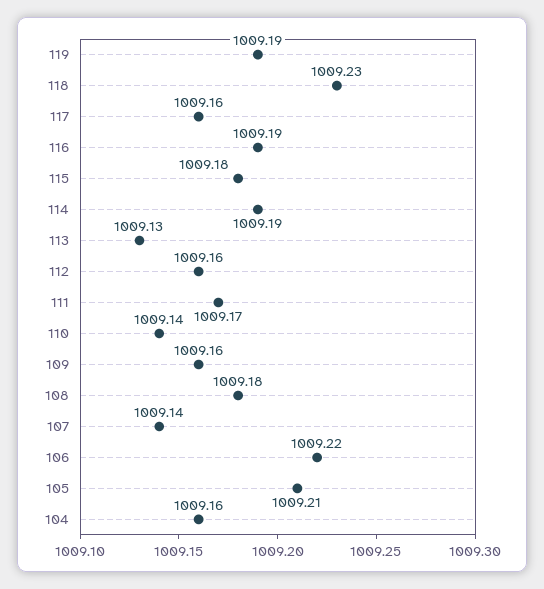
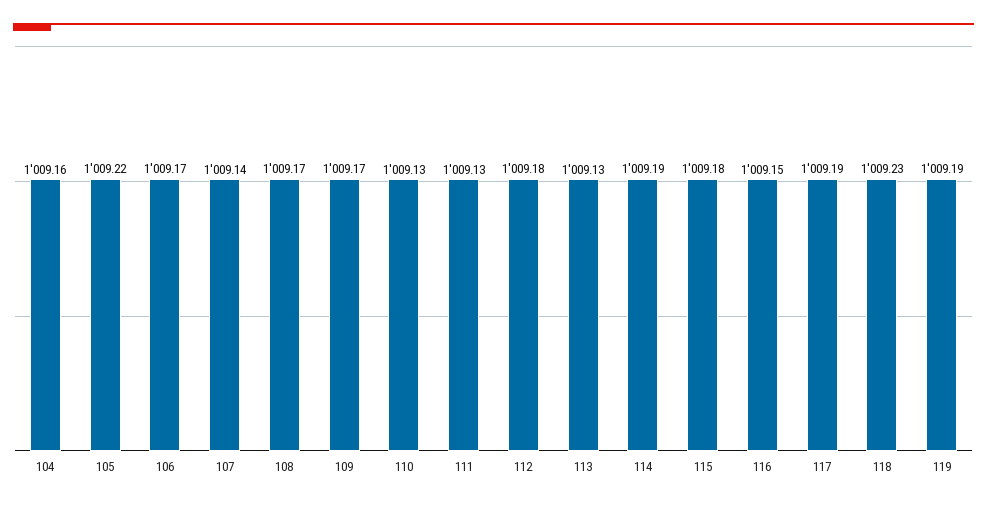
  {
    "119": 1009.19,
    "118": 1009.23,
-   "117": 1009.16,
+   "117": 1009.19,
-   "116": 1009.19,
+   "116": 1009.15,
    "115": 1009.18,
    "114": 1009.19,
    "113": 1009.13,
-   "112": 1009.16,
+   "112": 1009.18,
-   "111": 1009.17,
+   "111": 1009.13,
-   "110": 1009.14,
+   "110": 1009.13,
-   "109": 1009.16,
+   "109": 1009.17,
-   "108": 1009.18,
+   "108": 1009.17,
    "107": 1009.14,
-   "106": 1009.22,
+   "106": 1009.17,
-   "105": 1009.21,
+   "105": 1009.22,
    "104": 1009.16
  }

